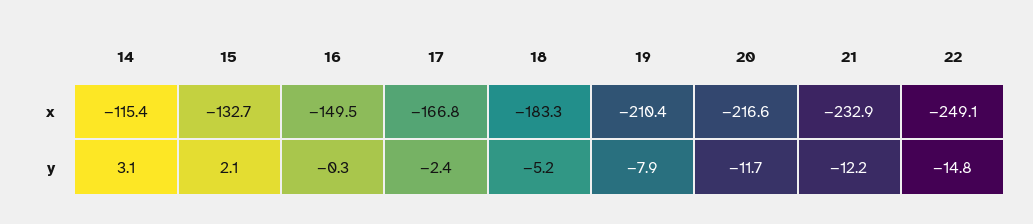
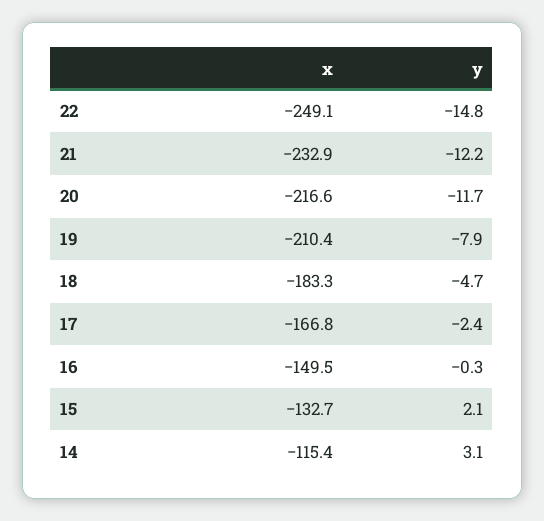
  {
    "14": {
      "x": -115.4,
      "y": 3.1
    },
    "15": {
      "x": -132.7,
      "y": 2.1
    },
    "16": {
      "x": -149.5,
      "y": -0.3
    },
    "17": {
      "x": -166.8,
      "y": -2.4
    },
    "18": {
      "x": -183.3,
-     "y": -5.2
+     "y": -4.7
    },
    "19": {
      "x": -210.4,
      "y": -7.9
    },
    "20": {
      "x": -216.6,
      "y": -11.7
    },
    "21": {
      "x": -232.9,
      "y": -12.2
    },
    "22": {
      "x": -249.1,
      "y": -14.8
    }
  }

